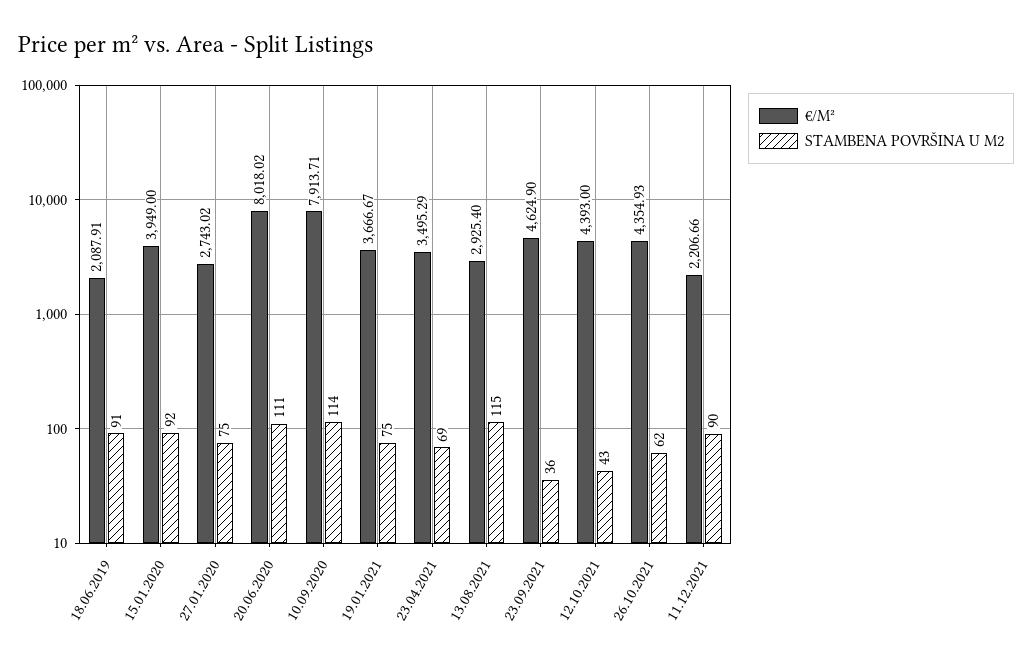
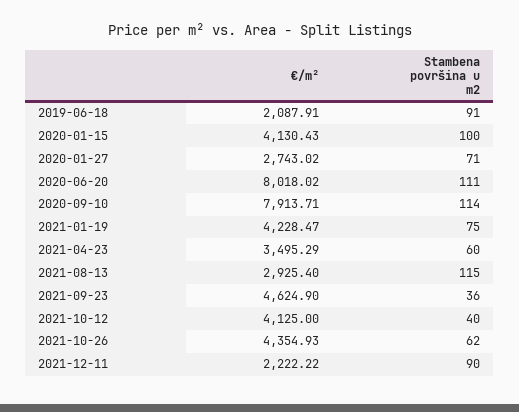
  {
    "€/M²": {
      "18.06.2019": 2087.91,
-     "15.01.2020": 3949,
+     "15.01.2020": 4130.43,
      "27.01.2020": 2743.02,
      "20.06.2020": 8018.02,
      "10.09.2020": 7913.71,
-     "19.01.2021": 3666.67,
+     "19.01.2021": 4228.47,
      "23.04.2021": 3495.29,
      "13.08.2021": 2925.4,
      "23.09.2021": 4624.9,
-     "12.10.2021": 4393,
+     "12.10.2021": 4125,
      "26.10.2021": 4354.93,
-     "11.12.2021": 2206.66
+     "11.12.2021": 2222.22
    },
    "STAMBENA POVRŠINA U M2": {
      "18.06.2019": 91,
-     "15.01.2020": 92,
+     "15.01.2020": 100,
-     "27.01.2020": 75,
+     "27.01.2020": 71,
      "20.06.2020": 111,
      "10.09.2020": 114,
      "19.01.2021": 75,
-     "23.04.2021": 69,
+     "23.04.2021": 60,
      "13.08.2021": 115,
      "23.09.2021": 36,
-     "12.10.2021": 43,
+     "12.10.2021": 40,
      "26.10.2021": 62,
      "11.12.2021": 90
    }
  }

